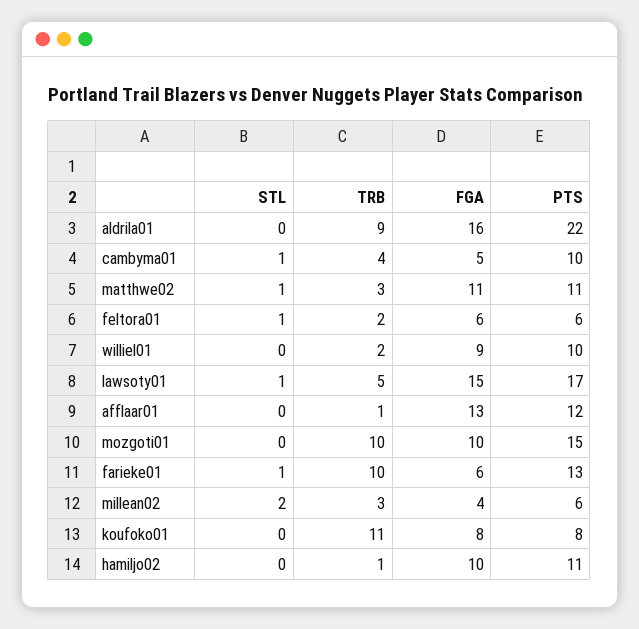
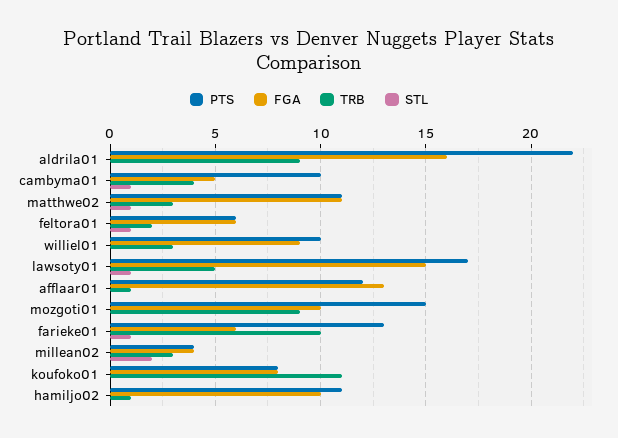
  {
    "STL": {
      "aldrila01": 0,
      "cambyma01": 1,
      "matthwe02": 1,
      "feltora01": 1,
      "williel01": 0,
      "lawsoty01": 1,
      "afflaar01": 0,
      "mozgoti01": 0,
      "farieke01": 1,
      "millean02": 2,
      "koufoko01": 0,
      "hamiljo02": 0
    },
    "TRB": {
      "aldrila01": 9,
      "cambyma01": 4,
      "matthwe02": 3,
      "feltora01": 2,
-     "williel01": 2,
+     "williel01": 3,
      "lawsoty01": 5,
      "afflaar01": 1,
-     "mozgoti01": 10,
+     "mozgoti01": 9,
      "farieke01": 10,
      "millean02": 3,
      "koufoko01": 11,
      "hamiljo02": 1
    },
    "FGA": {
      "aldrila01": 16,
      "cambyma01": 5,
      "matthwe02": 11,
      "feltora01": 6,
      "williel01": 9,
      "lawsoty01": 15,
      "afflaar01": 13,
      "mozgoti01": 10,
      "farieke01": 6,
      "millean02": 4,
      "koufoko01": 8,
      "hamiljo02": 10
    },
    "PTS": {
      "aldrila01": 22,
      "cambyma01": 10,
      "matthwe02": 11,
      "feltora01": 6,
      "williel01": 10,
      "lawsoty01": 17,
      "afflaar01": 12,
      "mozgoti01": 15,
      "farieke01": 13,
-     "millean02": 6,
+     "millean02": 4,
      "koufoko01": 8,
      "hamiljo02": 11
    }
  }

